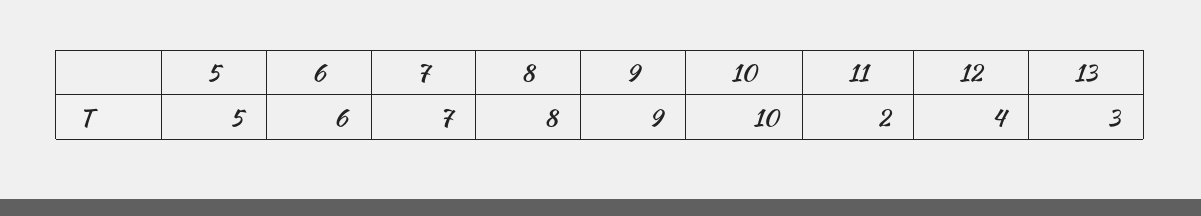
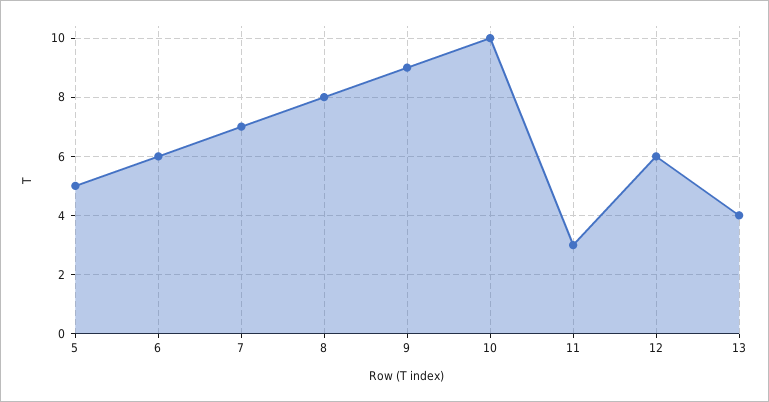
  {
    "5": 5,
    "6": 6,
    "7": 7,
    "8": 8,
    "9": 9,
    "10": 10,
-   "11": 2,
+   "11": 3,
-   "12": 4,
+   "12": 6,
-   "13": 3
+   "13": 4
  }

